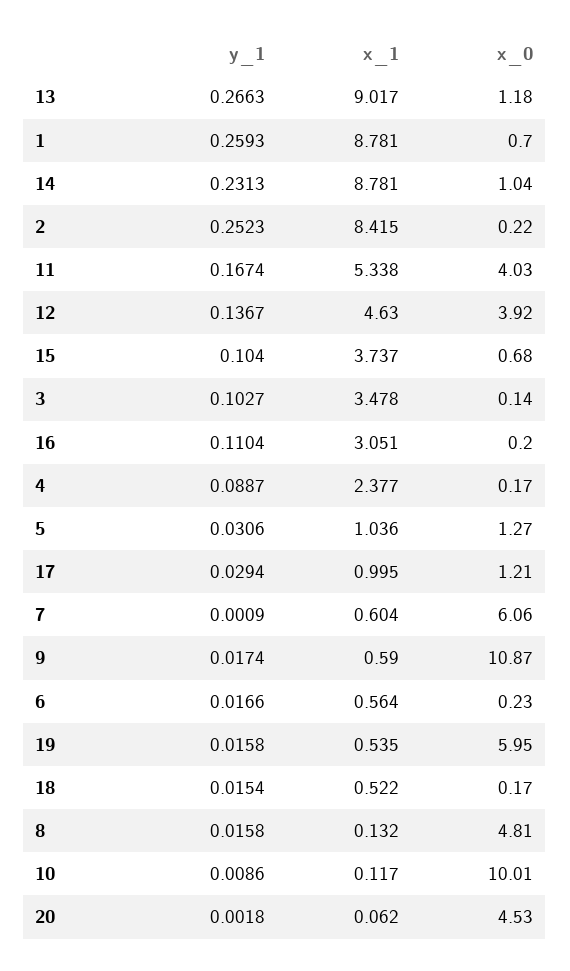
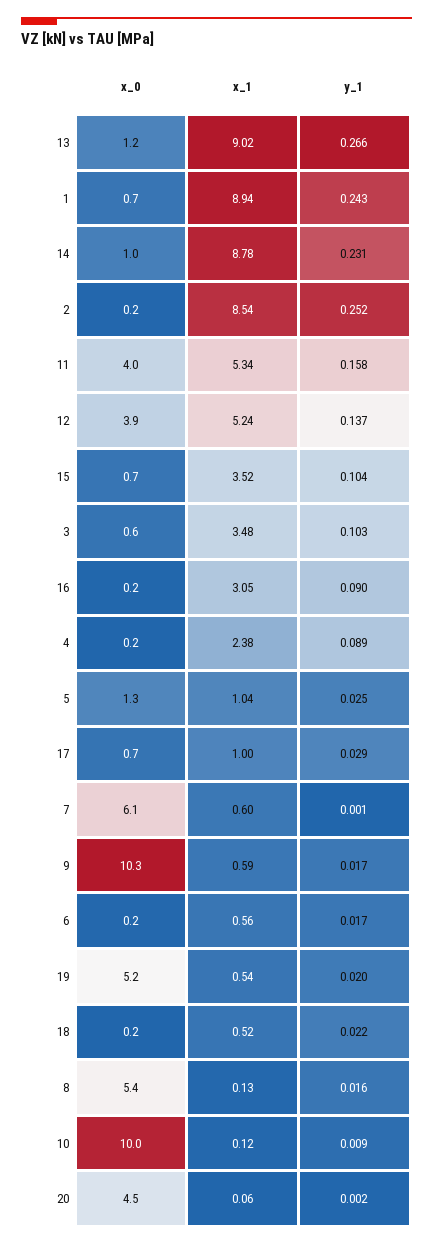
  {
    "y_1": {
      "13": 0.2663,
-     "1": 0.2593,
+     "1": 0.243,
      "14": 0.2313,
      "2": 0.2523,
-     "11": 0.1674,
+     "11": 0.158,
      "12": 0.1367,
      "15": 0.104,
      "3": 0.1027,
-     "16": 0.1104,
+     "16": 0.09,
      "4": 0.0887,
-     "5": 0.0306,
+     "5": 0.025,
      "17": 0.0294,
      "7": 0.0009,
      "9": 0.0174,
      "6": 0.0166,
-     "19": 0.0158,
+     "19": 0.02,
-     "18": 0.0154,
+     "18": 0.022,
      "8": 0.0158,
      "10": 0.0086,
      "20": 0.0018
    },
    "x_1": {
      "13": 9.017,
-     "1": 8.781,
+     "1": 8.94,
      "14": 8.781,
-     "2": 8.415,
+     "2": 8.54,
      "11": 5.338,
-     "12": 4.63,
+     "12": 5.24,
-     "15": 3.737,
+     "15": 3.52,
      "3": 3.478,
      "16": 3.051,
      "4": 2.377,
      "5": 1.036,
      "17": 0.995,
      "7": 0.604,
      "9": 0.59,
      "6": 0.564,
      "19": 0.535,
      "18": 0.522,
      "8": 0.132,
      "10": 0.117,
      "20": 0.062
    },
    "x_0": {
      "13": 1.18,
      "1": 0.7,
      "14": 1.04,
      "2": 0.22,
      "11": 4.03,
      "12": 3.92,
      "15": 0.68,
-     "3": 0.14,
+     "3": 0.6,
      "16": 0.2,
      "4": 0.17,
      "5": 1.27,
-     "17": 1.21,
+     "17": 0.7,
      "7": 6.06,
-     "9": 10.87,
+     "9": 10.3,
      "6": 0.23,
-     "19": 5.95,
+     "19": 5.2,
      "18": 0.17,
-     "8": 4.81,
+     "8": 5.4,
      "10": 10.01,
      "20": 4.53
    }
  }

